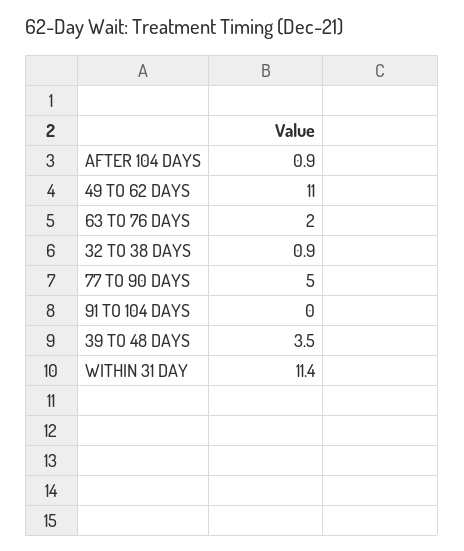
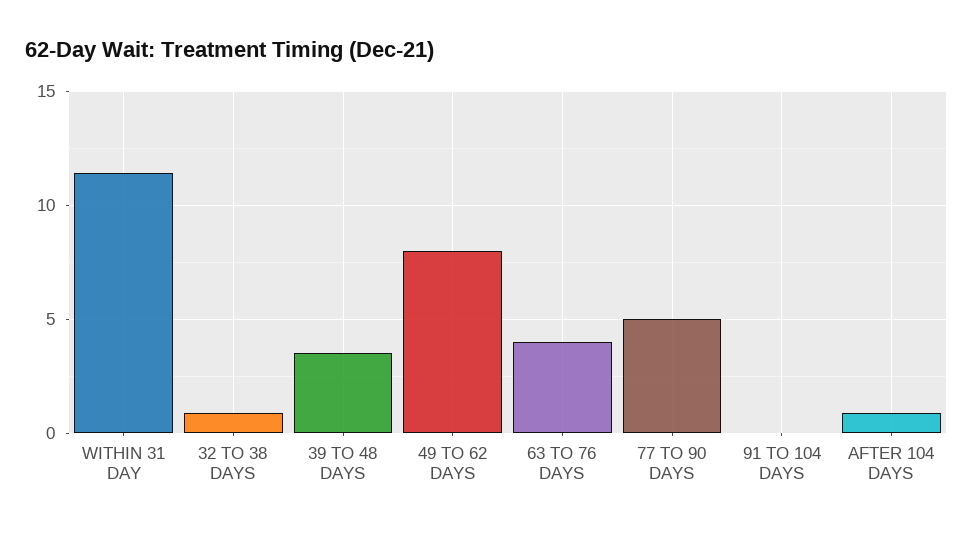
  {
    "AFTER 104 DAYS": 0.9,
-   "49 TO 62 DAYS": 11,
+   "49 TO 62 DAYS": 8,
-   "63 TO 76 DAYS": 2,
+   "63 TO 76 DAYS": 4,
    "32 TO 38 DAYS": 0.9,
    "77 TO 90 DAYS": 5,
    "91 TO 104 DAYS": 0,
    "39 TO 48 DAYS": 3.5,
    "WITHIN 31 DAY": 11.4
  }

